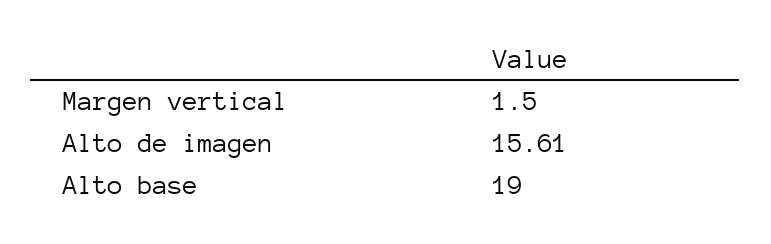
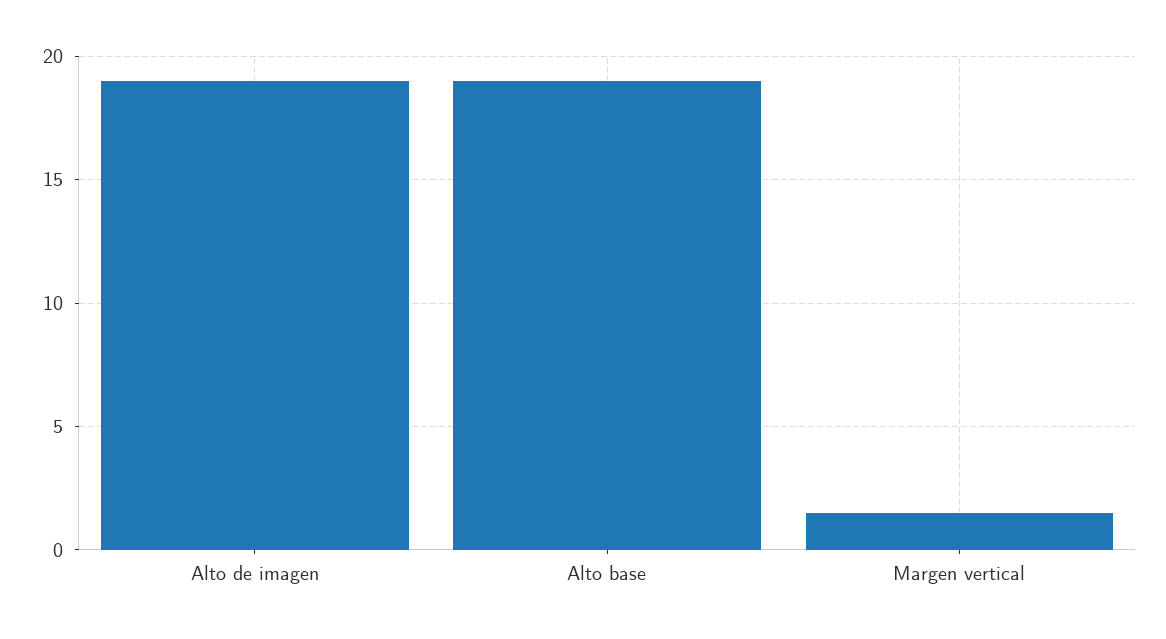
  {
    "Margen vertical": 1.5,
-   "Alto de imagen": 15.61,
+   "Alto de imagen": 19,
    "Alto base": 19
  }

